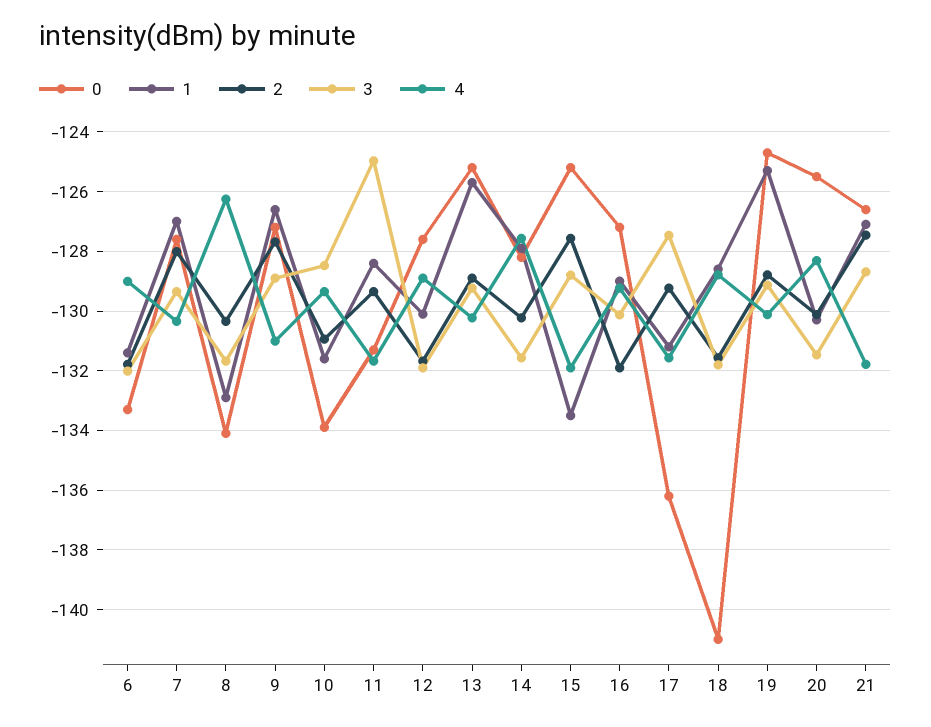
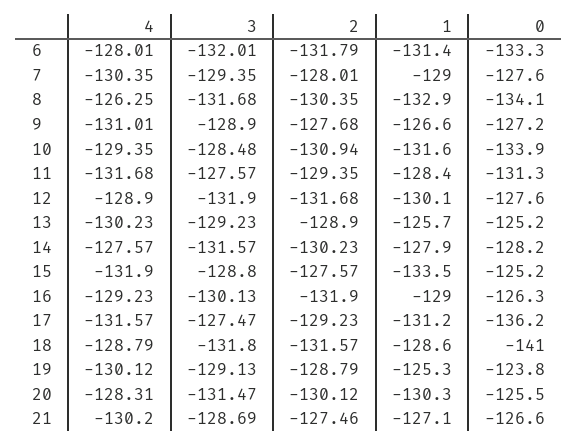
  {
    "0": {
      "6": -133.3,
      "7": -127.6,
      "8": -134.1,
      "9": -127.2,
      "10": -133.9,
      "11": -131.3,
      "12": -127.6,
      "13": -125.2,
      "14": -128.2,
      "15": -125.2,
-     "16": -127.25,
+     "16": -126.3,
      "17": -136.2,
      "18": -141,
-     "19": -124.75,
+     "19": -123.8,
      "20": -125.5,
      "21": -126.6
    },
    "1": {
      "6": -131.4,
-     "7": -127,
+     "7": -129,
      "8": -132.9,
      "9": -126.6,
      "10": -131.6,
      "11": -128.4,
      "12": -130.1,
      "13": -125.7,
      "14": -127.9,
      "15": -133.5,
      "16": -129,
      "17": -131.2,
      "18": -128.6,
      "19": -125.3,
      "20": -130.3,
      "21": -127.1
    },
    "2": {
      "6": -131.79,
      "7": -128.01,
      "8": -130.35,
      "9": -127.68,
      "10": -130.94,
      "11": -129.35,
      "12": -131.68,
      "13": -128.9,
      "14": -130.23,
      "15": -127.57,
      "16": -131.9,
      "17": -129.23,
      "18": -131.57,
      "19": -128.79,
      "20": -130.12,
      "21": -127.46
    },
    "3": {
      "6": -132.01,
      "7": -129.35,
      "8": -131.68,
      "9": -128.9,
      "10": -128.48,
-     "11": -125,
+     "11": -127.57,
      "12": -131.9,
      "13": -129.23,
      "14": -131.57,
      "15": -128.8,
      "16": -130.13,
      "17": -127.47,
      "18": -131.8,
      "19": -129.13,
      "20": -131.47,
      "21": -128.69
    },
    "4": {
-     "6": -129,
+     "6": -128.01,
      "7": -130.35,
      "8": -126.25,
      "9": -131.01,
      "10": -129.35,
      "11": -131.68,
      "12": -128.9,
      "13": -130.23,
      "14": -127.57,
      "15": -131.9,
      "16": -129.23,
      "17": -131.57,
      "18": -128.79,
      "19": -130.12,
      "20": -128.31,
-     "21": -131.75
+     "21": -130.2
    }
  }

